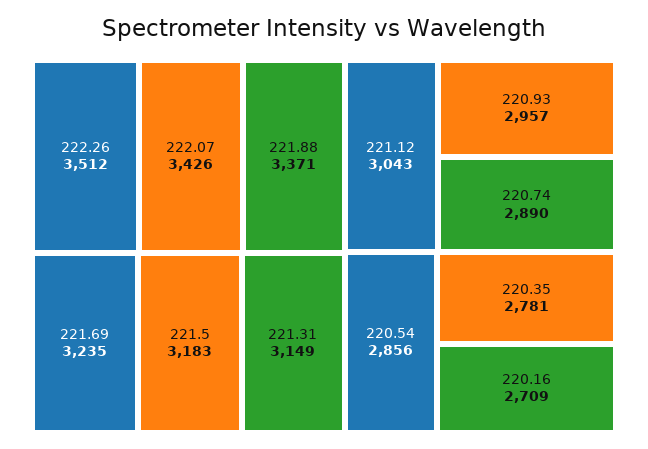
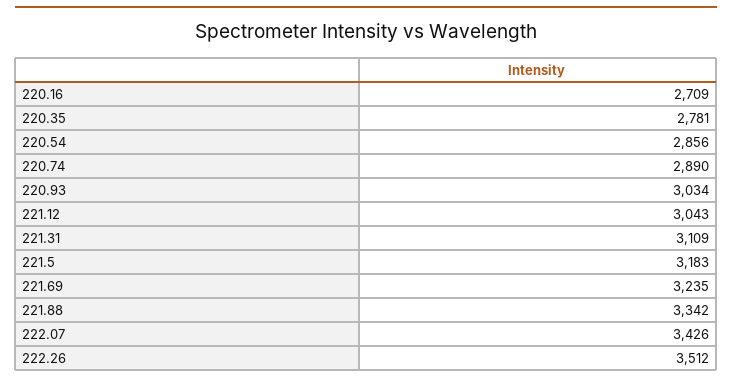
  {
    "222.26": 3512,
    "222.07": 3426,
-   "221.88": 3371,
+   "221.88": 3342,
    "221.69": 3235,
    "221.5": 3183,
-   "221.31": 3149,
+   "221.31": 3109,
    "221.12": 3043,
-   "220.93": 2957,
+   "220.93": 3034,
    "220.74": 2890,
    "220.54": 2856,
    "220.35": 2781,
    "220.16": 2709
  }

